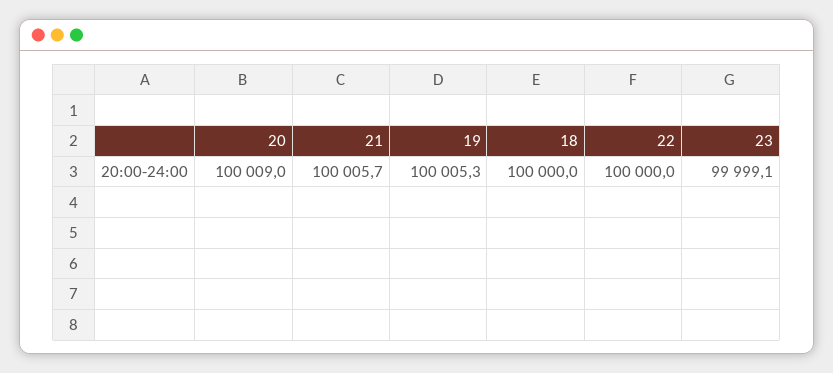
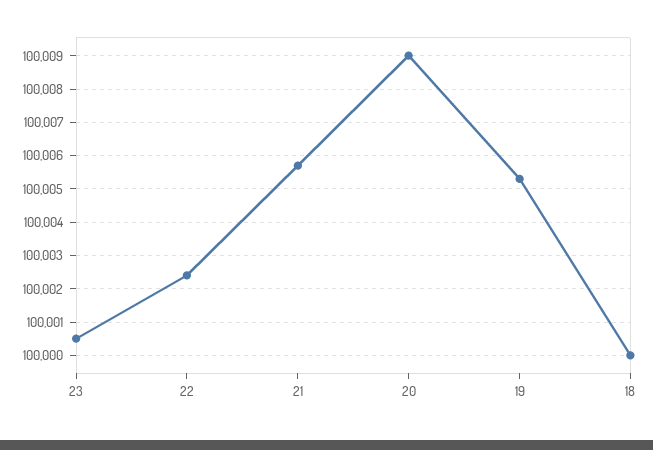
  {
    "20": 100009,
    "21": 100005.7,
    "19": 100005.3,
    "18": 100000,
-   "22": 100000,
+   "22": 100002.5,
-   "23": 99999.1
+   "23": 100000.5
  }

